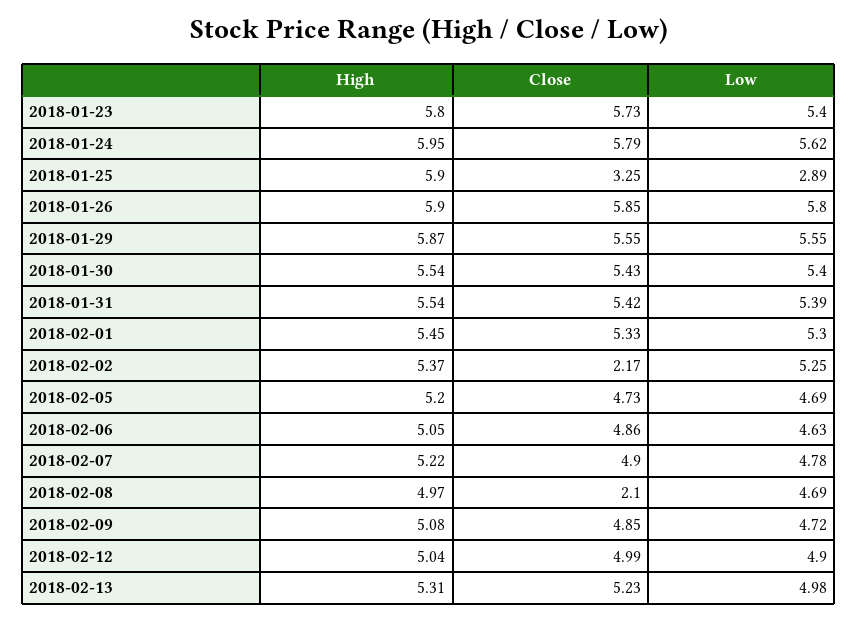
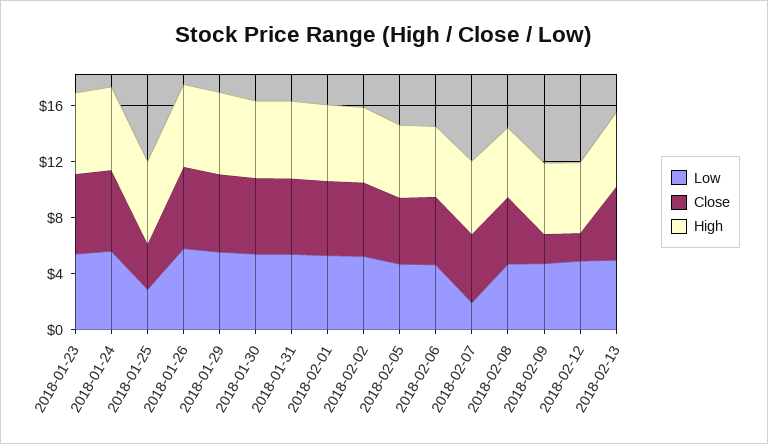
  {
    "High": {
      "2018-01-23": 5.8,
      "2018-01-24": 5.95,
      "2018-01-25": 5.9,
      "2018-01-26": 5.9,
      "2018-01-29": 5.87,
      "2018-01-30": 5.54,
      "2018-01-31": 5.54,
      "2018-02-01": 5.45,
      "2018-02-02": 5.37,
      "2018-02-05": 5.2,
      "2018-02-06": 5.05,
      "2018-02-07": 5.22,
      "2018-02-08": 4.97,
      "2018-02-09": 5.08,
      "2018-02-12": 5.04,
      "2018-02-13": 5.31
    },
    "Close": {
      "2018-01-23": 5.73,
      "2018-01-24": 5.79,
      "2018-01-25": 3.25,
      "2018-01-26": 5.85,
      "2018-01-29": 5.55,
      "2018-01-30": 5.43,
      "2018-01-31": 5.42,
      "2018-02-01": 5.33,
-     "2018-02-02": 2.17,
+     "2018-02-02": 5,
      "2018-02-05": 4.73,
      "2018-02-06": 4.86,
      "2018-02-07": 4.9,
-     "2018-02-08": 2.1,
+     "2018-02-08": 5,
-     "2018-02-09": 4.85,
+     "2018-02-09": 2,
-     "2018-02-12": 4.99,
+     "2018-02-12": 2,
      "2018-02-13": 5.23
    },
    "Low": {
      "2018-01-23": 5.4,
      "2018-01-24": 5.62,
      "2018-01-25": 2.89,
      "2018-01-26": 5.8,
      "2018-01-29": 5.55,
      "2018-01-30": 5.4,
      "2018-01-31": 5.39,
      "2018-02-01": 5.3,
      "2018-02-02": 5.25,
      "2018-02-05": 4.69,
      "2018-02-06": 4.63,
-     "2018-02-07": 4.78,
+     "2018-02-07": 2,
      "2018-02-08": 4.69,
      "2018-02-09": 4.72,
      "2018-02-12": 4.9,
      "2018-02-13": 4.98
    }
  }

